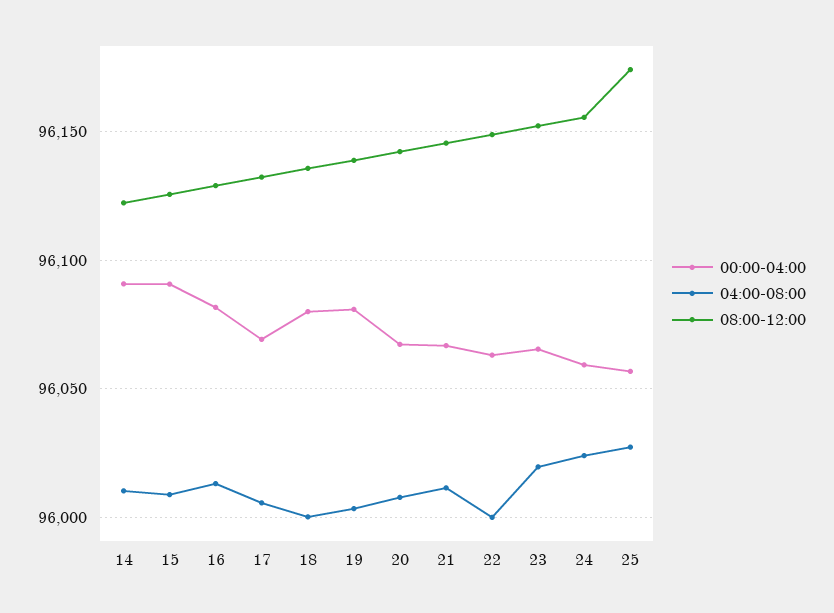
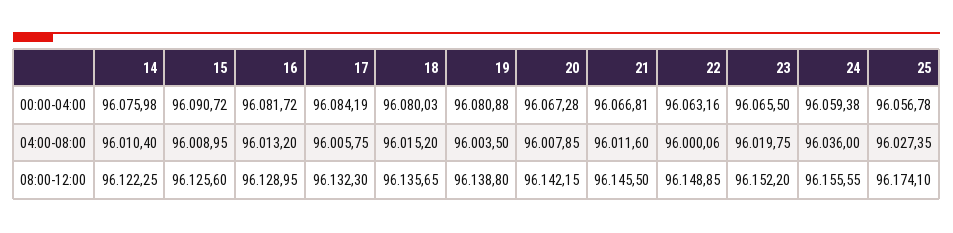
  {
    "00:00-04:00": {
-     "14": 96090,
+     "14": 96075.98,
      "15": 96090.72,
      "16": 96081.72,
-     "17": 96070,
+     "17": 96084.19,
      "18": 96080.03,
      "19": 96080.88,
      "20": 96067.28,
      "21": 96066.81,
      "22": 96063.16,
      "23": 96065.5,
      "24": 96059.38,
      "25": 96056.78
    },
    "04:00-08:00": {
      "14": 96010.4,
      "15": 96008.95,
      "16": 96013.2,
      "17": 96005.75,
-     "18": 96000,
+     "18": 96015.2,
      "19": 96003.5,
      "20": 96007.85,
      "21": 96011.6,
      "22": 96000.06,
      "23": 96019.75,
-     "24": 96025,
+     "24": 96036,
      "25": 96027.35
    },
    "08:00-12:00": {
      "14": 96122.25,
      "15": 96125.6,
      "16": 96128.95,
      "17": 96132.3,
      "18": 96135.65,
      "19": 96138.8,
      "20": 96142.15,
      "21": 96145.5,
      "22": 96148.85,
      "23": 96152.2,
      "24": 96155.55,
      "25": 96174.1
    }
  }

